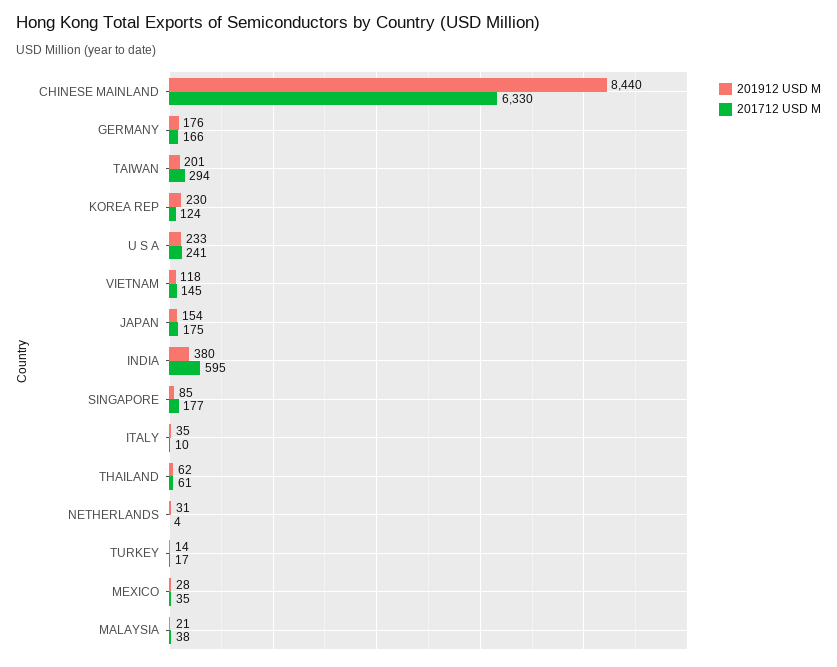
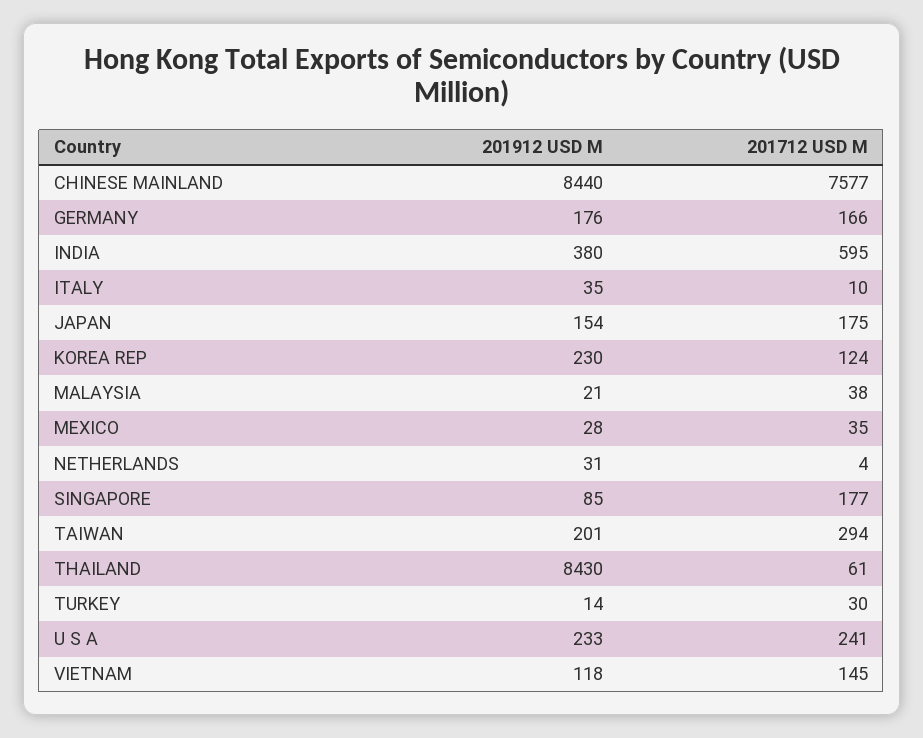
  {
    "201912 USD M": {
      "CHINESE MAINLAND": 8440,
      "GERMANY": 176,
      "TAIWAN": 201,
      "KOREA REP": 230,
      "U S A": 233,
      "VIETNAM": 118,
      "JAPAN": 154,
      "INDIA": 380,
      "SINGAPORE": 85,
      "ITALY": 35,
-     "THAILAND": 62,
+     "THAILAND": 8430,
      "NETHERLANDS": 31,
      "TURKEY": 14,
      "MEXICO": 28,
      "MALAYSIA": 21
    },
    "201712 USD M": {
-     "CHINESE MAINLAND": 6330,
+     "CHINESE MAINLAND": 7577,
      "GERMANY": 166,
      "TAIWAN": 294,
      "KOREA REP": 124,
      "U S A": 241,
      "VIETNAM": 145,
      "JAPAN": 175,
      "INDIA": 595,
      "SINGAPORE": 177,
      "ITALY": 10,
      "THAILAND": 61,
      "NETHERLANDS": 4,
-     "TURKEY": 17,
+     "TURKEY": 30,
      "MEXICO": 35,
      "MALAYSIA": 38
    }
  }

